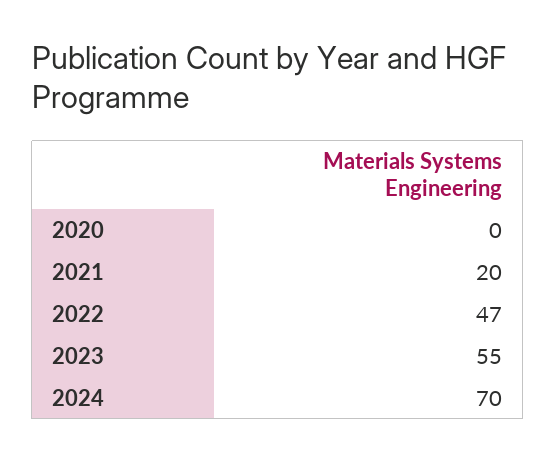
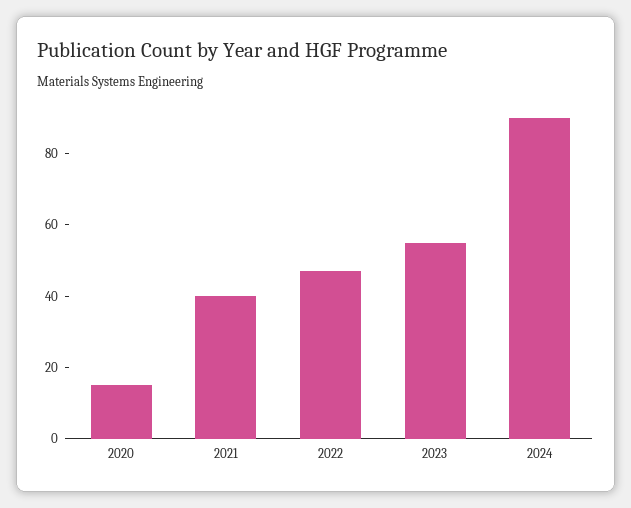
  {
-   "2020": 0,
+   "2020": 15,
-   "2021": 20,
+   "2021": 40,
    "2022": 47,
    "2023": 55,
-   "2024": 70
+   "2024": 90
  }

